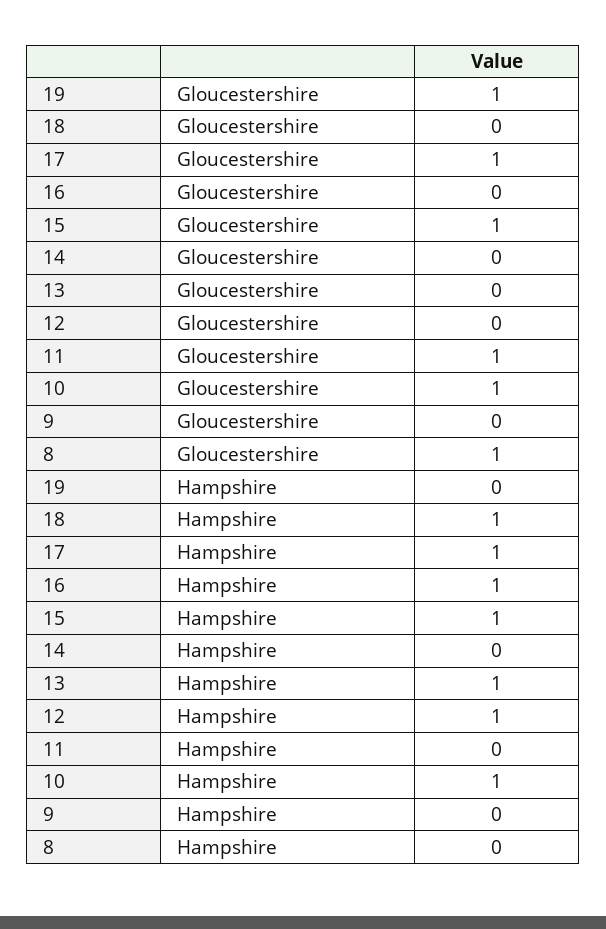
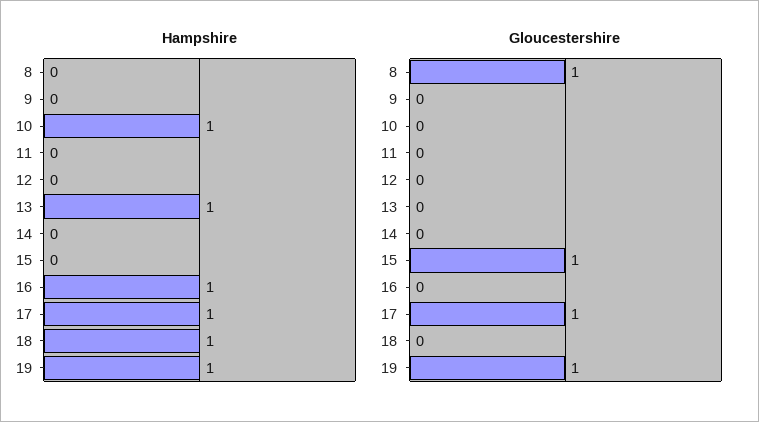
  {
    "Gloucestershire": {
      "19": 1,
      "18": 0,
      "17": 1,
      "16": 0,
      "15": 1,
      "14": 0,
      "13": 0,
      "12": 0,
-     "11": 1,
+     "11": 0,
-     "10": 1,
+     "10": 0,
      "9": 0,
      "8": 1
    },
    "Hampshire": {
-     "19": 0,
+     "19": 1,
      "18": 1,
      "17": 1,
      "16": 1,
-     "15": 1,
+     "15": 0,
      "14": 0,
      "13": 1,
-     "12": 1,
+     "12": 0,
      "11": 0,
      "10": 1,
      "9": 0,
      "8": 0
    }
  }

